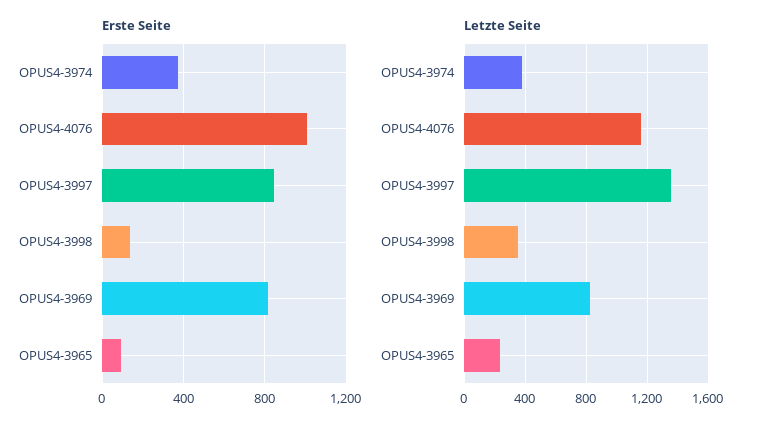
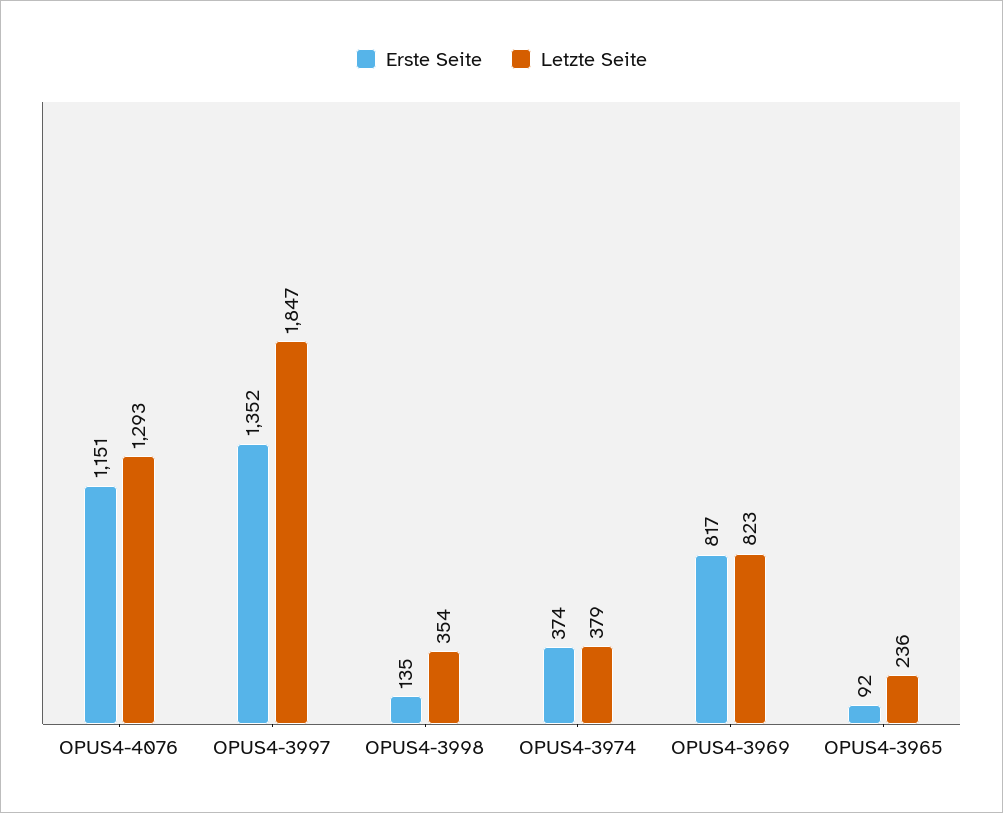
  {
    "Erste Seite": {
      "OPUS4-3974": 374,
-     "OPUS4-4076": 1000,
+     "OPUS4-4076": 1151,
-     "OPUS4-3997": 850,
+     "OPUS4-3997": 1352,
      "OPUS4-3998": 135,
      "OPUS4-3969": 817,
      "OPUS4-3965": 92
    },
    "Letzte Seite": {
      "OPUS4-3974": 379,
-     "OPUS4-4076": 1150,
+     "OPUS4-4076": 1293,
-     "OPUS4-3997": 1350,
+     "OPUS4-3997": 1847,
      "OPUS4-3998": 354,
      "OPUS4-3969": 823,
      "OPUS4-3965": 236
    }
  }

